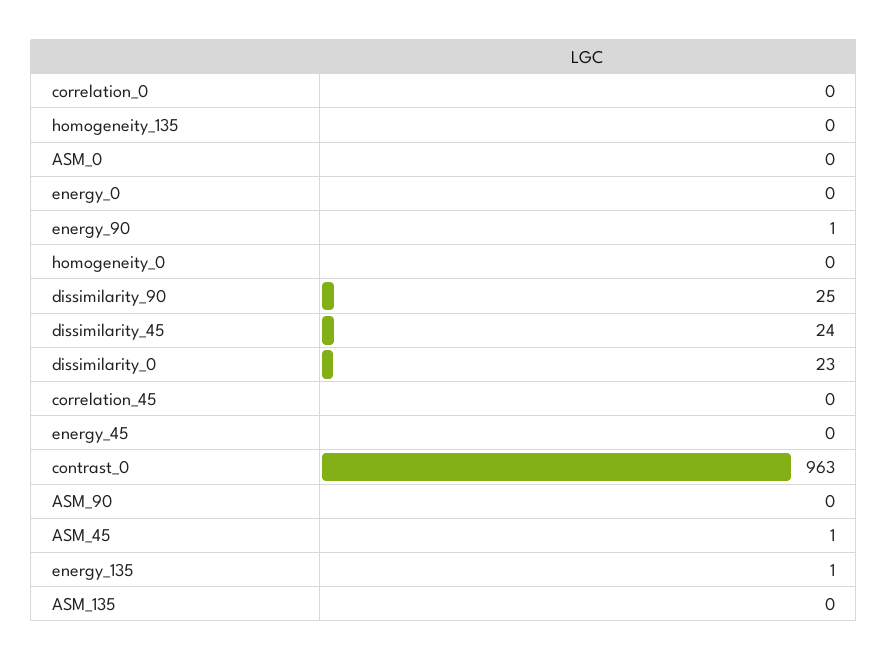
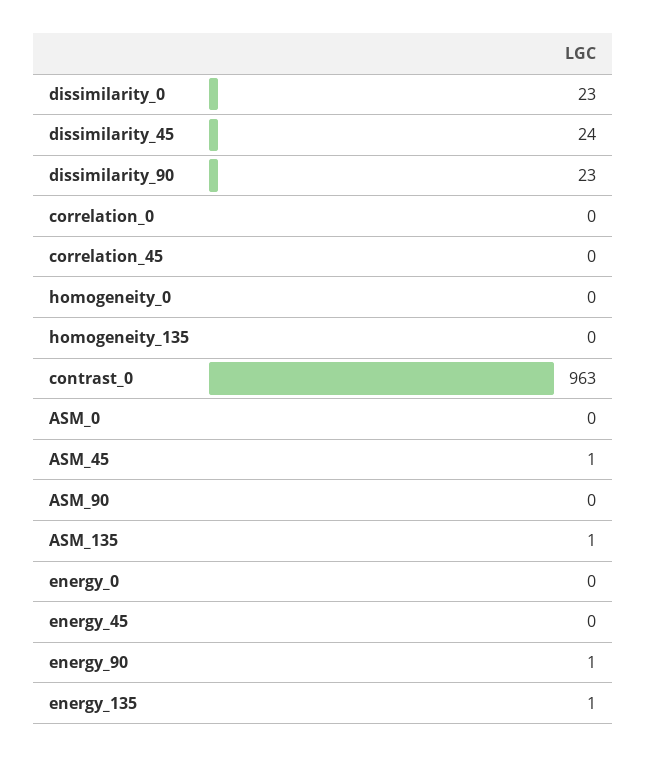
  {
    "correlation_0": 0,
    "homogeneity_135": 0,
    "ASM_0": 0,
    "energy_0": 0,
    "energy_90": 1,
    "homogeneity_0": 0,
-   "dissimilarity_90": 25,
+   "dissimilarity_90": 23,
    "dissimilarity_45": 24,
    "dissimilarity_0": 23,
    "correlation_45": 0,
    "energy_45": 0,
    "contrast_0": 963,
    "ASM_90": 0,
    "ASM_45": 1,
    "energy_135": 1,
-   "ASM_135": 0
+   "ASM_135": 1
  }

